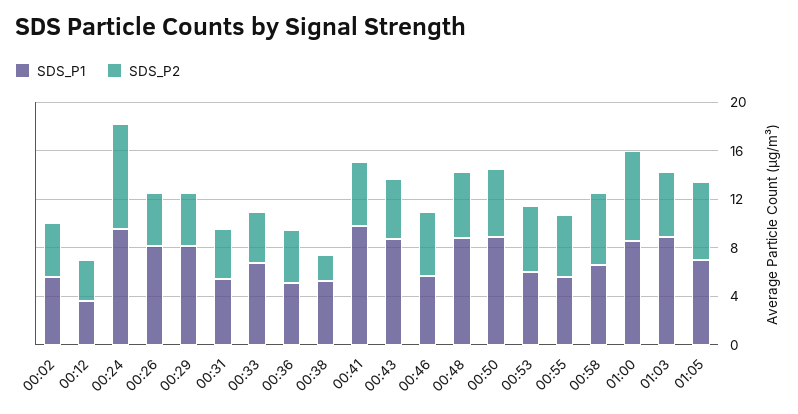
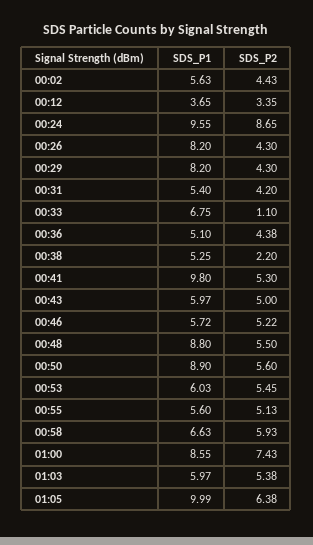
  {
    "SDS_P1": {
      "00:02": 5.63,
      "00:12": 3.65,
      "00:24": 9.55,
      "00:26": 8.2,
      "00:29": 8.2,
      "00:31": 5.4,
      "00:33": 6.75,
      "00:36": 5.1,
      "00:38": 5.25,
      "00:41": 9.8,
-     "00:43": 9,
+     "00:43": 5.97,
      "00:46": 5.72,
      "00:48": 8.8,
      "00:50": 8.9,
      "00:53": 6.03,
      "00:55": 5.6,
      "00:58": 6.63,
      "01:00": 8.55,
-     "01:03": 9,
+     "01:03": 5.97,
-     "01:05": 7
+     "01:05": 9.99
    },
    "SDS_P2": {
      "00:02": 4.43,
      "00:12": 3.35,
      "00:24": 8.65,
      "00:26": 4.3,
      "00:29": 4.3,
      "00:31": 4.2,
-     "00:33": 4,
+     "00:33": 1.1,
      "00:36": 4.38,
      "00:38": 2.2,
      "00:41": 5.3,
      "00:43": 5,
      "00:46": 5.22,
      "00:48": 5.5,
      "00:50": 5.6,
      "00:53": 5.45,
      "00:55": 5.13,
      "00:58": 5.93,
      "01:00": 7.43,
      "01:03": 5.38,
      "01:05": 6.38
    }
  }

